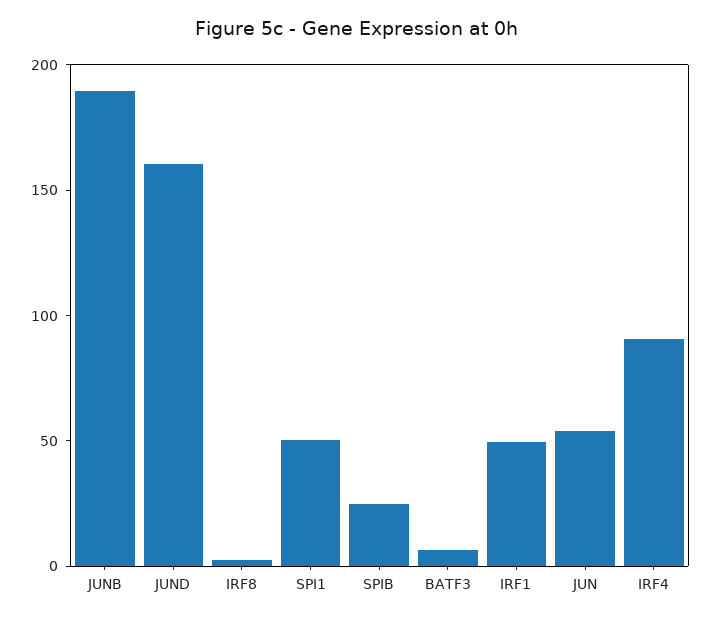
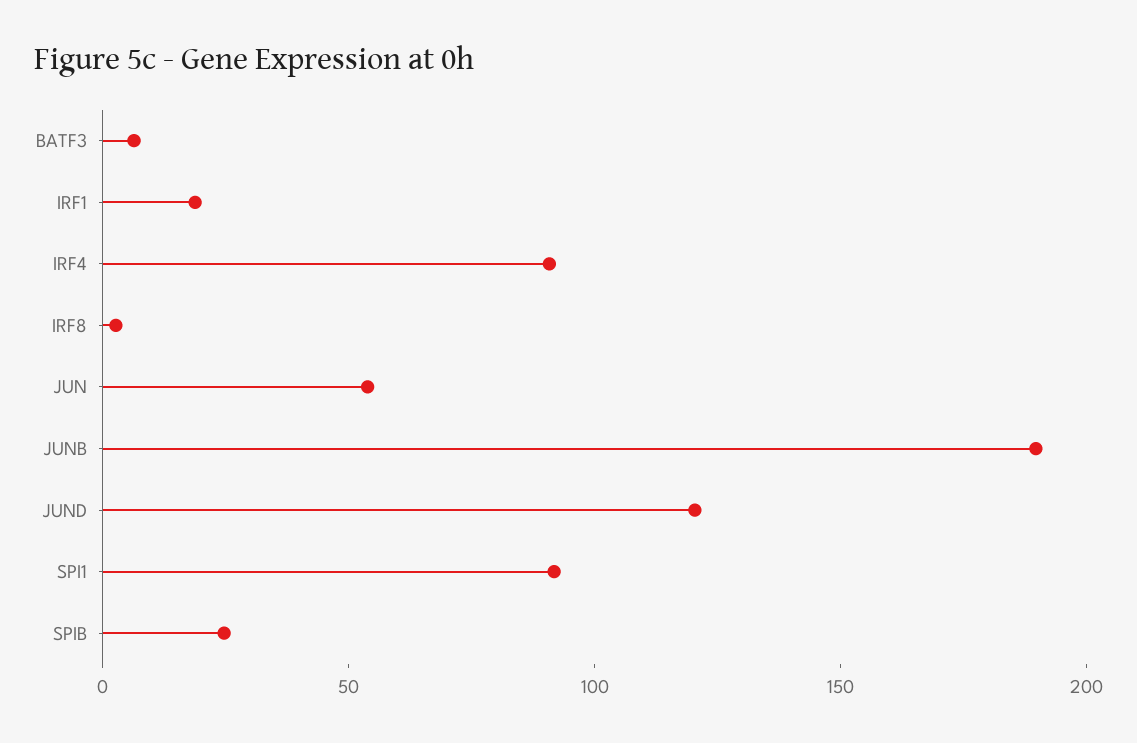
  {
    "JUNB": 190,
-   "JUND": 160,
+   "JUND": 120,
    "IRF8": 0,
-   "SPI1": 50,
+   "SPI1": 90,
    "SPIB": 20,
    "BATF3": 10,
-   "IRF1": 50,
+   "IRF1": 20,
    "JUN": 50,
    "IRF4": 90
  }

